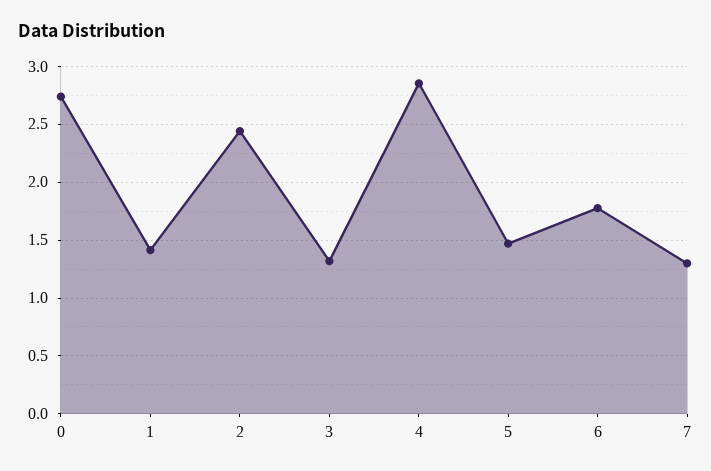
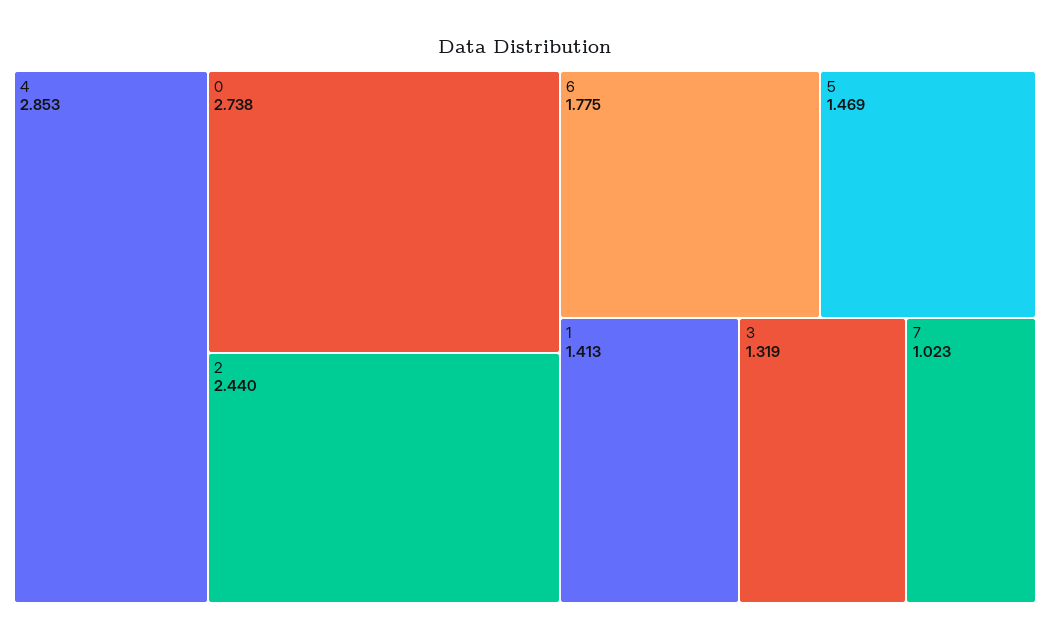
  {
    "0": 2.738,
    "1": 1.413,
    "2": 2.44,
    "3": 1.319,
    "4": 2.853,
    "5": 1.469,
    "6": 1.775,
-   "7": 1.3
+   "7": 1.023
  }

